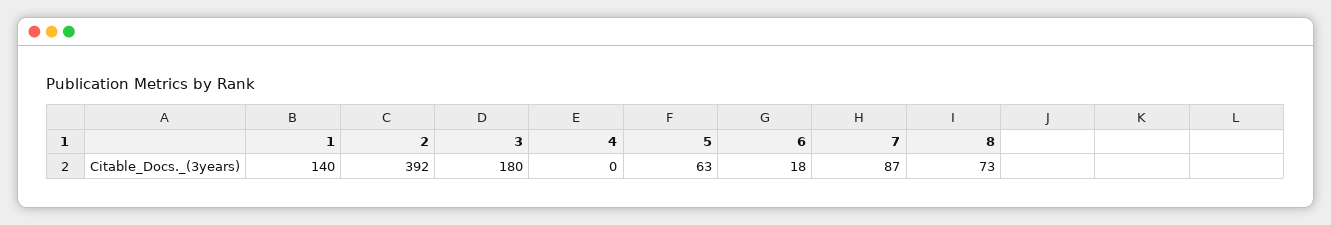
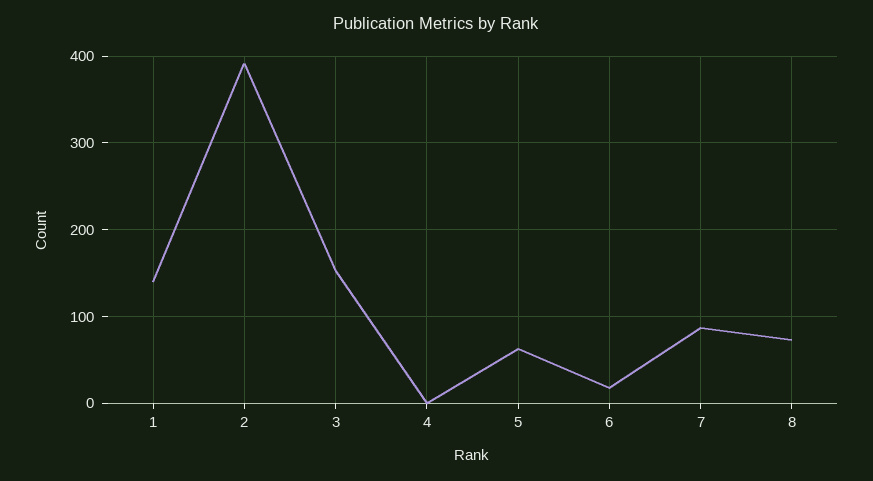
  {
    "1": 140,
    "2": 392,
-   "3": 180,
+   "3": 150,
    "4": 0,
    "5": 63,
    "6": 18,
    "7": 87,
    "8": 73
  }

